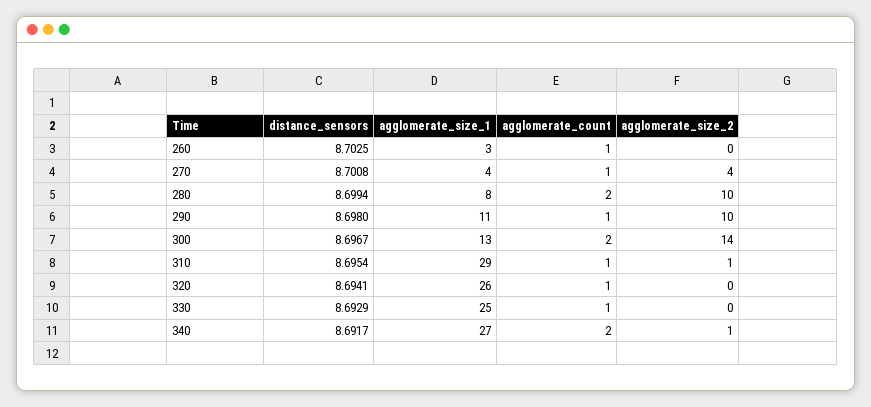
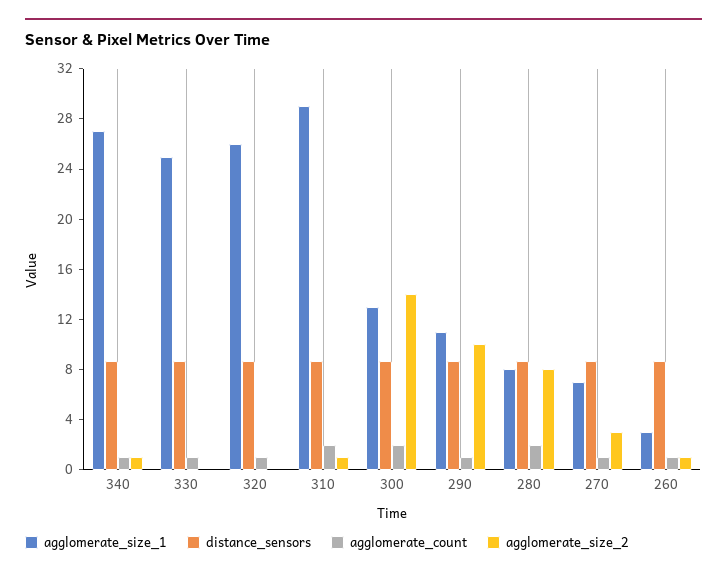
  {
    "distance_sensors": {
      "260": 8.7025,
      "270": 8.7008,
      "280": 8.6994,
      "290": 8.698,
      "300": 8.6967,
      "310": 8.6954,
      "320": 8.6941,
      "330": 8.6929,
      "340": 8.6917
    },
    "agglomerate_size_1": {
      "260": 3,
-     "270": 4,
+     "270": 7,
      "280": 8,
      "290": 11,
      "300": 13,
      "310": 29,
      "320": 26,
      "330": 25,
      "340": 27
    },
    "agglomerate_count": {
      "260": 1,
      "270": 1,
      "280": 2,
      "290": 1,
      "300": 2,
-     "310": 1,
+     "310": 2,
      "320": 1,
      "330": 1,
-     "340": 2
+     "340": 1
    },
    "agglomerate_size_2": {
-     "260": 0,
+     "260": 1,
-     "270": 4,
+     "270": 3,
-     "280": 10,
+     "280": 8,
      "290": 10,
      "300": 14,
      "310": 1,
      "320": 0,
      "330": 0,
      "340": 1
    }
  }

